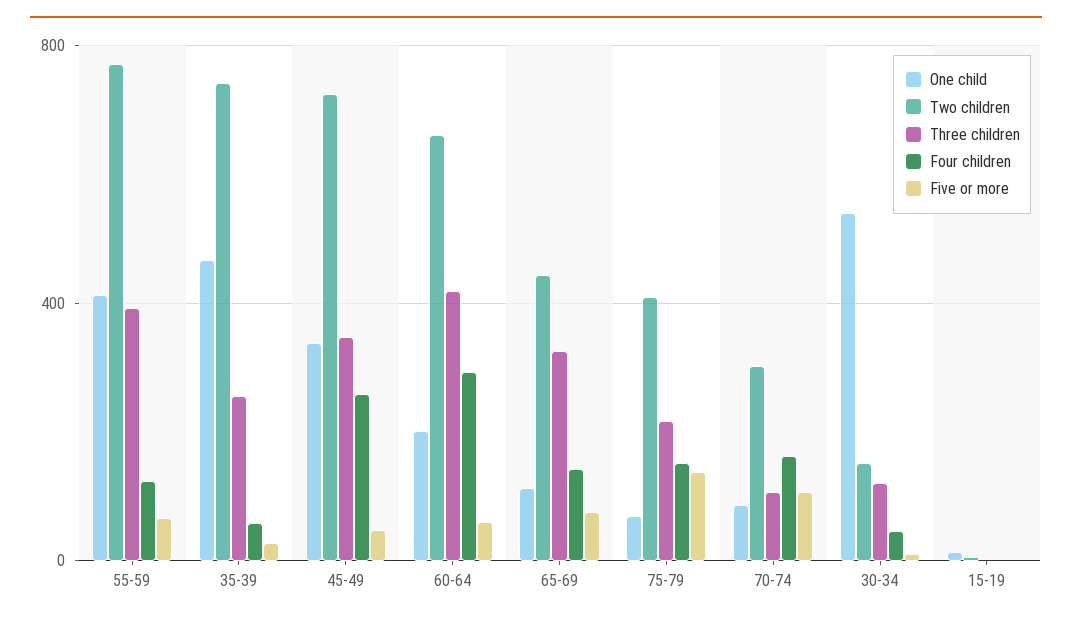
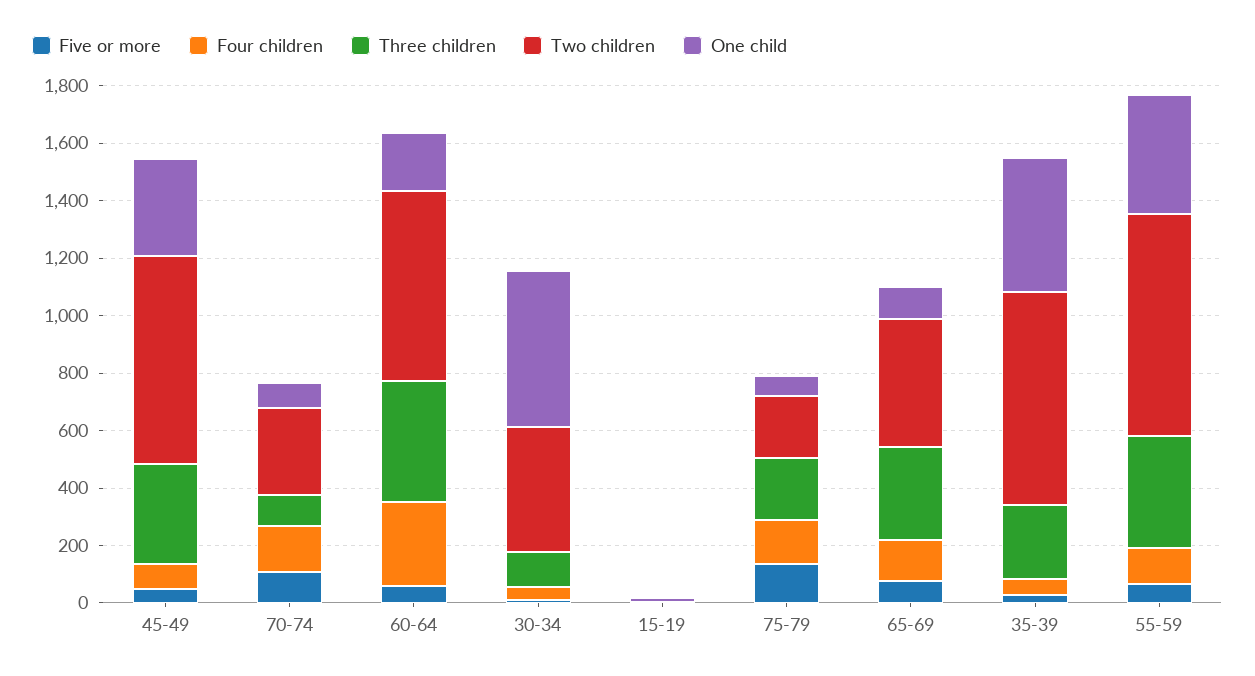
  {
    "One child": {
      "55-59": 400,
      "35-39": 450,
      "45-49": 350,
      "60-64": 200,
      "65-69": 100,
      "75-79": 50,
      "70-74": 100,
      "30-34": 550,
      "15-19": 0
    },
    "Two children": {
      "55-59": 750,
      "35-39": 750,
      "45-49": 700,
      "60-64": 650,
      "65-69": 450,
-     "75-79": 400,
+     "75-79": 200,
      "70-74": 300,
-     "30-34": 150,
+     "30-34": 450,
      "15-19": 0
    },
    "Three children": {
      "55-59": 400,
      "35-39": 250,
      "45-49": 350,
      "60-64": 400,
      "65-69": 350,
      "75-79": 200,
      "70-74": 100,
      "30-34": 100,
      "15-19": 0
    },
    "Four children": {
      "55-59": 100,
      "35-39": 50,
-     "45-49": 250,
+     "45-49": 100,
      "60-64": 300,
      "65-69": 150,
      "75-79": 150,
      "70-74": 150,
      "30-34": 50,
      "15-19": 0
    },
    "Five or more": {
      "55-59": 50,
      "35-39": 50,
      "45-49": 50,
      "60-64": 50,
      "65-69": 100,
      "75-79": 150,
      "70-74": 100,
      "30-34": 0,
      "15-19": 0
    }
  }

